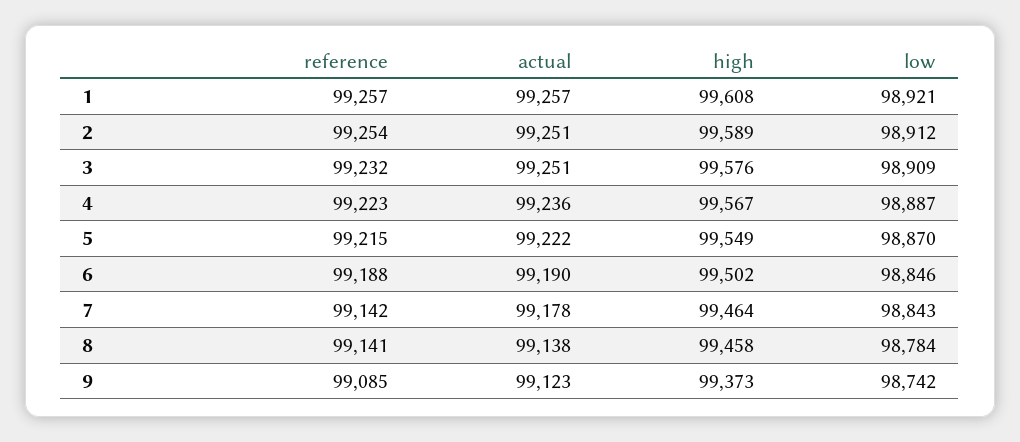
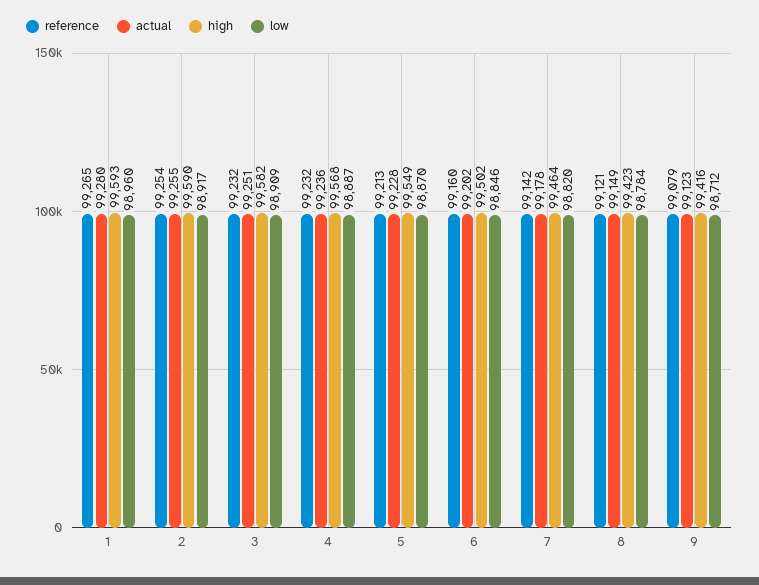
  {
    "reference": {
-     "1": 99257,
+     "1": 99265,
      "2": 99254,
      "3": 99232,
-     "4": 99223,
+     "4": 99232,
-     "5": 99215,
+     "5": 99213,
-     "6": 99188,
+     "6": 99160,
      "7": 99142,
-     "8": 99141,
+     "8": 99121,
-     "9": 99085
+     "9": 99079
    },
    "actual": {
-     "1": 99257,
+     "1": 99280,
-     "2": 99251,
+     "2": 99255,
      "3": 99251,
      "4": 99236,
-     "5": 99222,
+     "5": 99228,
-     "6": 99190,
+     "6": 99202,
      "7": 99178,
-     "8": 99138,
+     "8": 99149,
      "9": 99123
    },
    "high": {
-     "1": 99608,
+     "1": 99593,
-     "2": 99589,
+     "2": 99590,
-     "3": 99576,
+     "3": 99582,
-     "4": 99567,
+     "4": 99568,
      "5": 99549,
      "6": 99502,
      "7": 99464,
-     "8": 99458,
+     "8": 99423,
-     "9": 99373
+     "9": 99416
    },
    "low": {
-     "1": 98921,
+     "1": 98960,
-     "2": 98912,
+     "2": 98917,
      "3": 98909,
      "4": 98887,
      "5": 98870,
      "6": 98846,
-     "7": 98843,
+     "7": 98820,
      "8": 98784,
-     "9": 98742
+     "9": 98712
    }
  }

